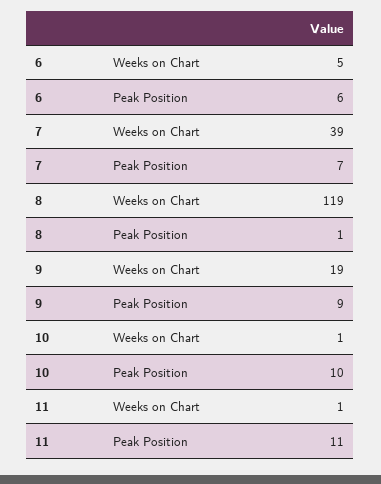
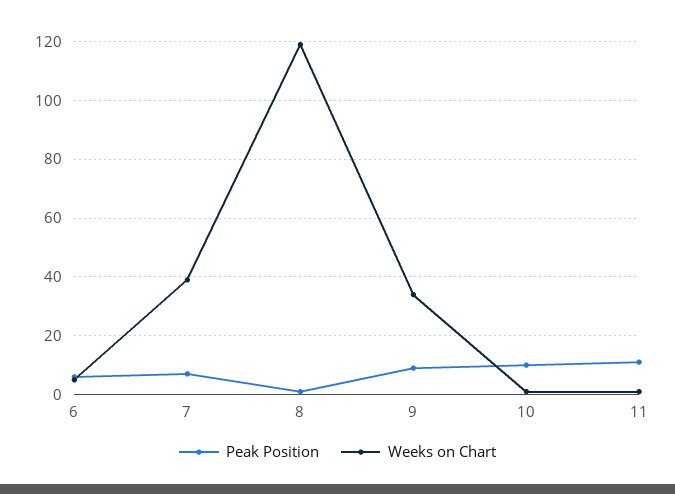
  {
    "Weeks on Chart": {
      "6": 5,
      "7": 39,
      "8": 119,
-     "9": 19,
+     "9": 35,
      "10": 1,
      "11": 1
    },
    "Peak Position": {
      "6": 6,
      "7": 7,
      "8": 1,
      "9": 9,
      "10": 10,
      "11": 11
    }
  }

